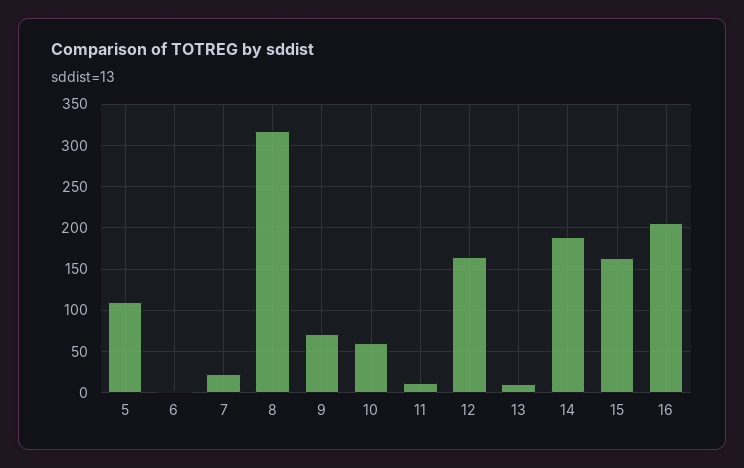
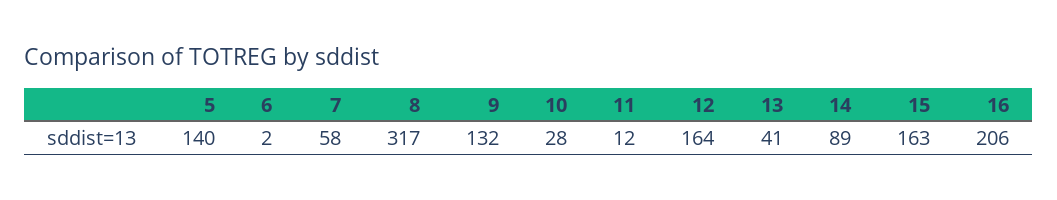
  {
-   "5": 110,
+   "5": 140,
    "6": 2,
-   "7": 20,
+   "7": 58,
    "8": 317,
-   "9": 70,
+   "9": 132,
-   "10": 60,
+   "10": 28,
    "11": 12,
    "12": 164,
-   "13": 10,
+   "13": 41,
-   "14": 190,
+   "14": 89,
    "15": 163,
    "16": 206
  }

